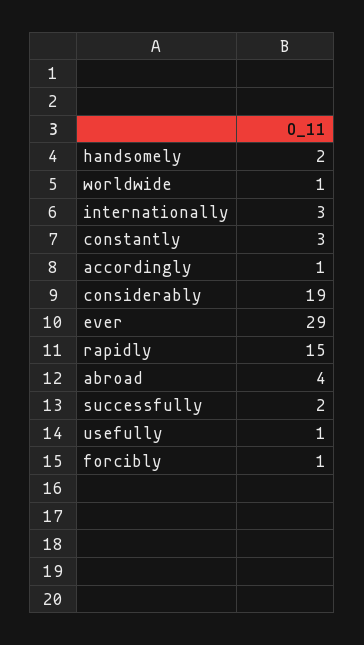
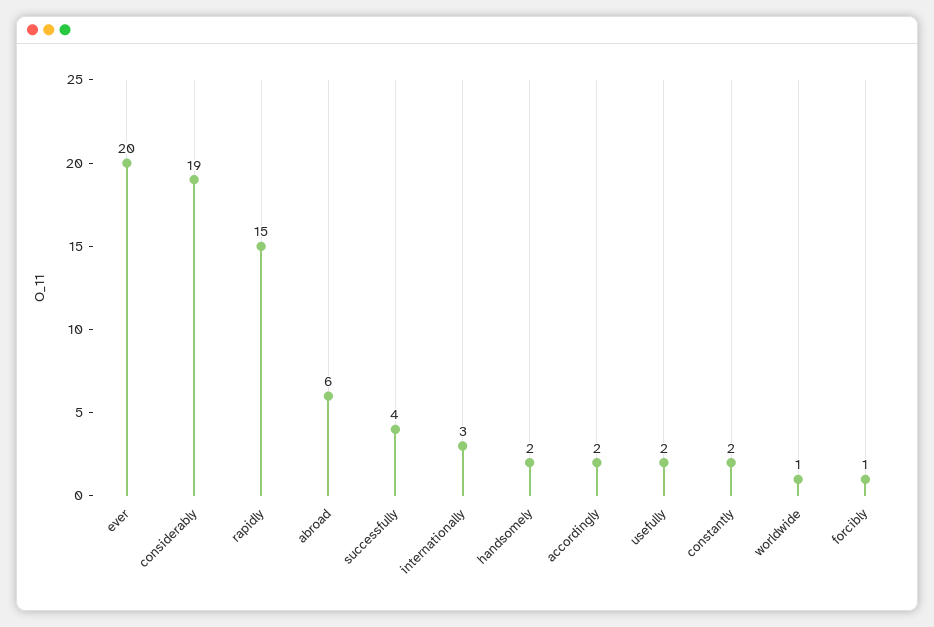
  {
    "handsomely": 2,
    "worldwide": 1,
    "internationally": 3,
-   "constantly": 3,
+   "constantly": 2,
-   "accordingly": 1,
+   "accordingly": 2,
    "considerably": 19,
-   "ever": 29,
+   "ever": 20,
    "rapidly": 15,
-   "abroad": 4,
+   "abroad": 6,
-   "successfully": 2,
+   "successfully": 4,
-   "usefully": 1,
+   "usefully": 2,
    "forcibly": 1
  }

